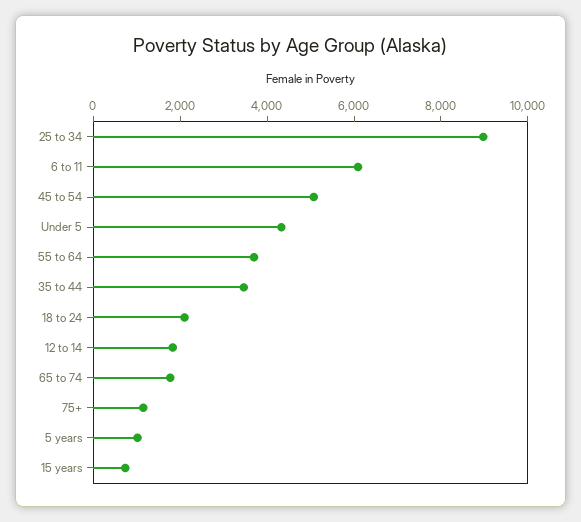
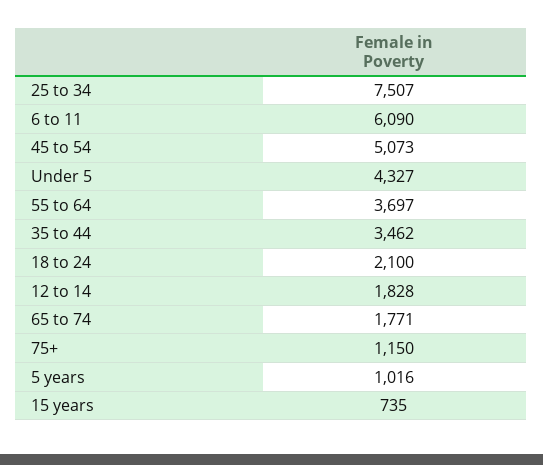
  {
-   "25 to 34": 9000,
+   "25 to 34": 7507,
    "6 to 11": 6090,
    "45 to 54": 5073,
    "Under 5": 4327,
    "55 to 64": 3697,
    "35 to 44": 3462,
    "18 to 24": 2100,
    "12 to 14": 1828,
    "65 to 74": 1771,
    "75+": 1150,
    "5 years": 1016,
    "15 years": 735
  }

